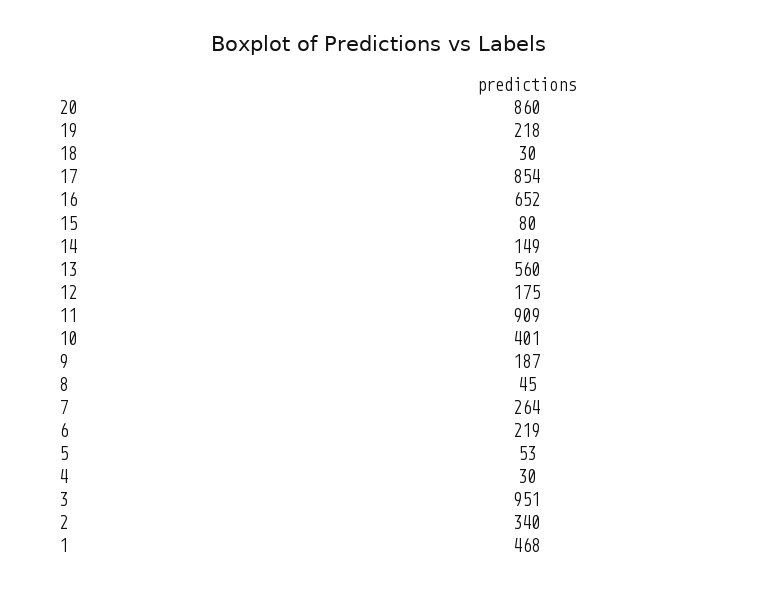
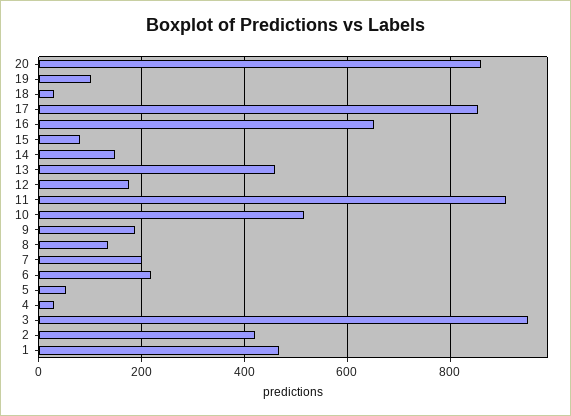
  {
    "20": 860,
-   "19": 218,
+   "19": 100,
    "18": 30,
    "17": 854,
    "16": 652,
    "15": 80,
    "14": 149,
-   "13": 560,
+   "13": 460,
    "12": 175,
    "11": 909,
-   "10": 401,
+   "10": 520,
    "9": 187,
-   "8": 45,
+   "8": 140,
-   "7": 264,
+   "7": 200,
    "6": 219,
    "5": 53,
    "4": 30,
    "3": 951,
-   "2": 340,
+   "2": 420,
    "1": 468
  }

